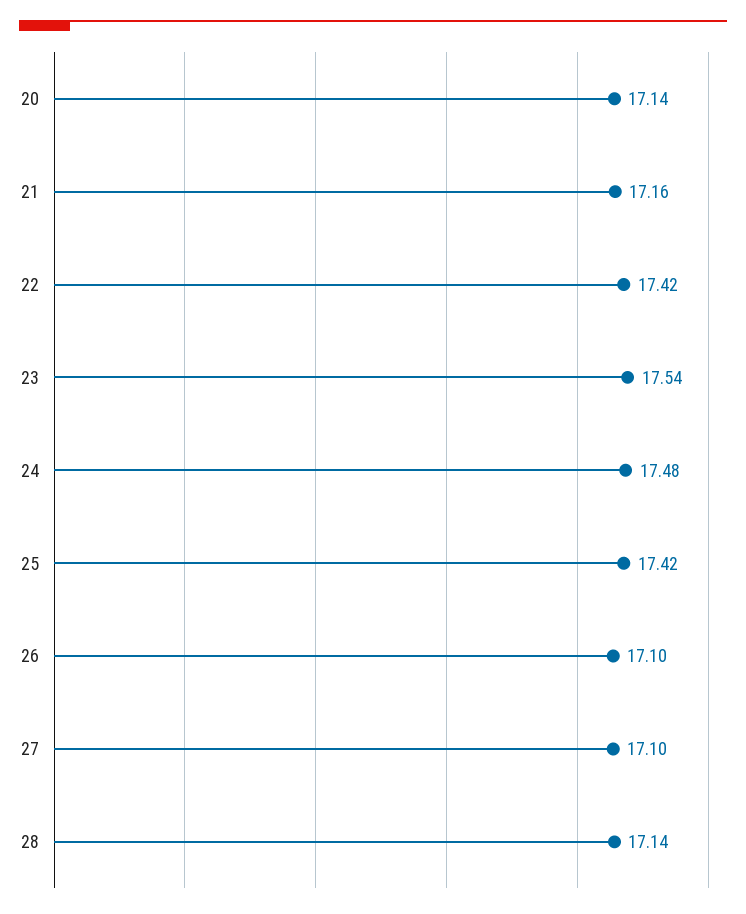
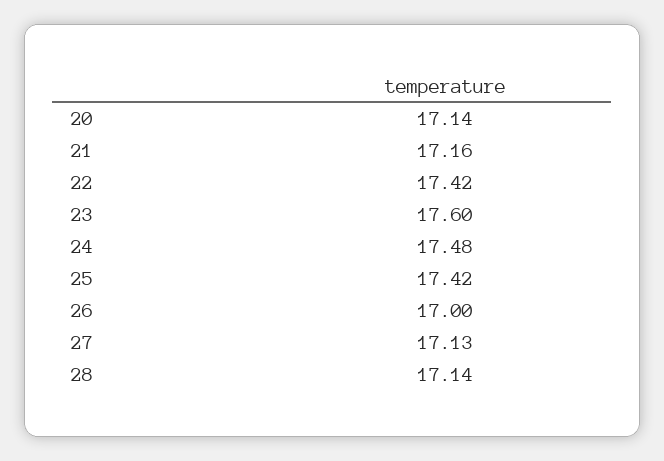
  {
    "20": 17.14,
    "21": 17.16,
    "22": 17.42,
-   "23": 17.54,
+   "23": 17.6,
    "24": 17.48,
    "25": 17.42,
-   "26": 17.1,
+   "26": 17,
-   "27": 17.1,
+   "27": 17.13,
    "28": 17.14
  }

